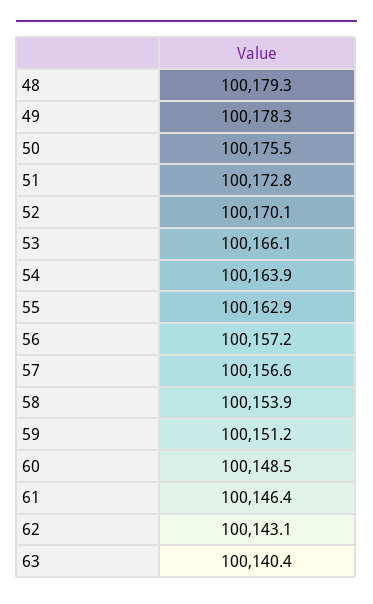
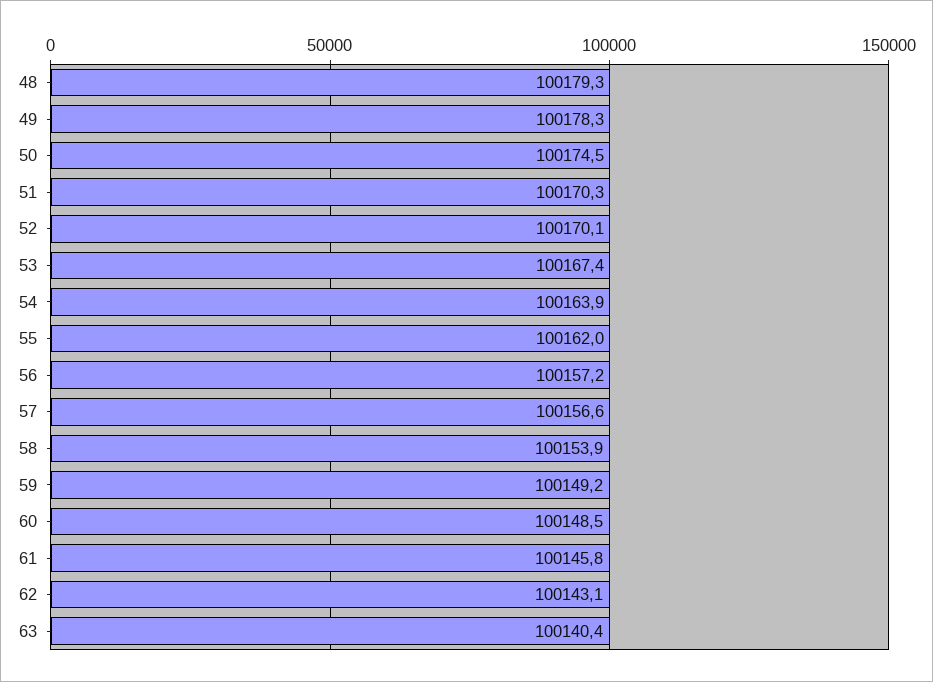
  {
    "48": 100179.3,
    "49": 100178.3,
-   "50": 100175.5,
+   "50": 100174.5,
-   "51": 100172.8,
+   "51": 100170.3,
    "52": 100170.1,
-   "53": 100166.1,
+   "53": 100167.4,
    "54": 100163.9,
-   "55": 100162.9,
+   "55": 100162,
    "56": 100157.2,
    "57": 100156.6,
    "58": 100153.9,
-   "59": 100151.2,
+   "59": 100149.2,
    "60": 100148.5,
-   "61": 100146.4,
+   "61": 100145.8,
    "62": 100143.1,
    "63": 100140.4
  }

